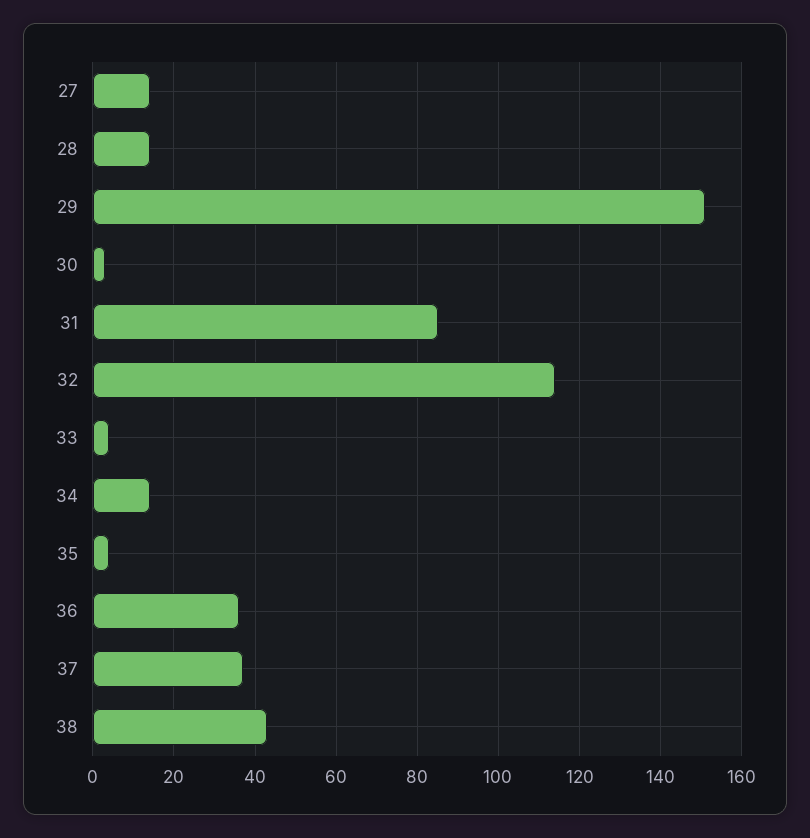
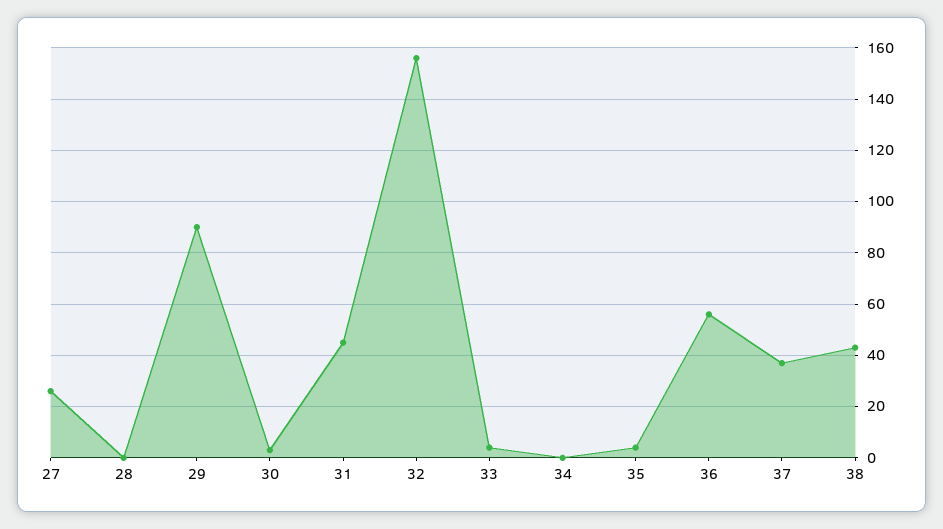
  {
-   "27": 15,
+   "27": 25,
-   "28": 15,
+   "28": 0,
-   "29": 150,
+   "29": 90,
    "30": 5,
-   "31": 85,
+   "31": 45,
-   "32": 115,
+   "32": 155,
    "33": 5,
-   "34": 15,
+   "34": 0,
    "35": 5,
-   "36": 35,
+   "36": 55,
    "37": 35,
    "38": 45
  }

